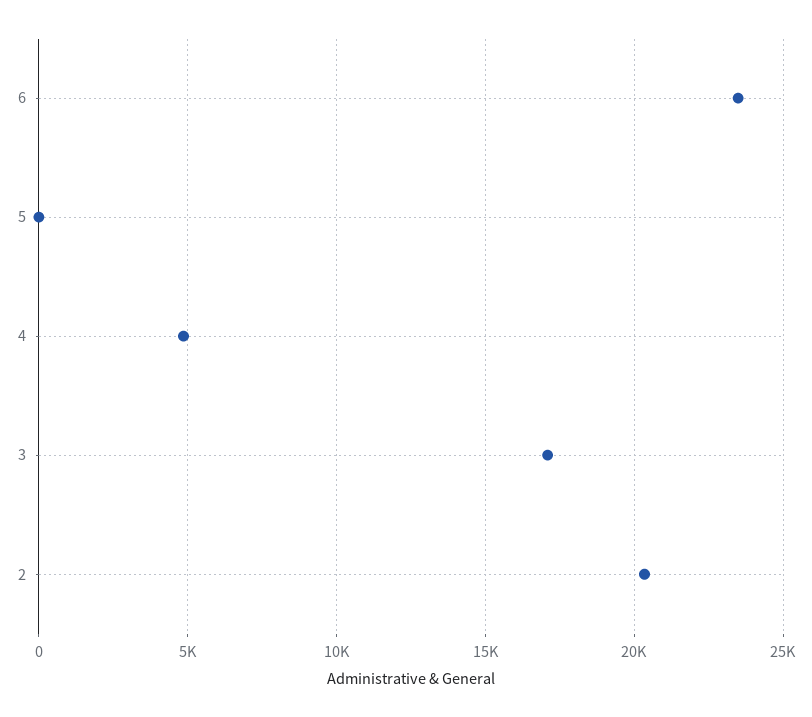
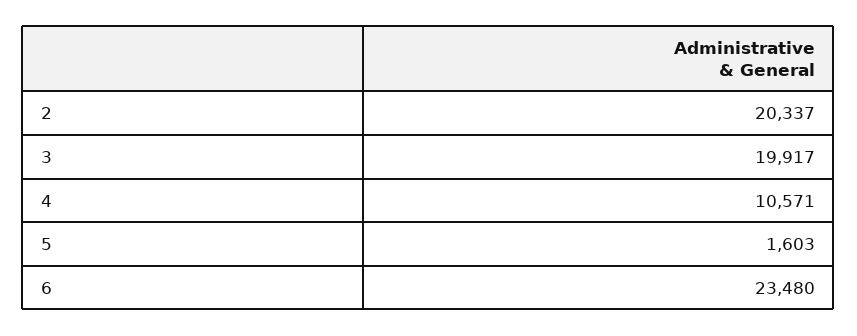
  {
    "6": 23480,
-   "5": 0,
+   "5": 1603,
-   "4": 5000,
+   "4": 10571,
-   "3": 17000,
+   "3": 19917,
    "2": 20337
  }

